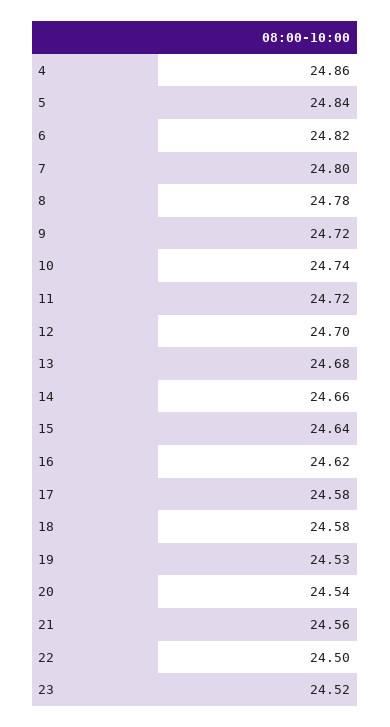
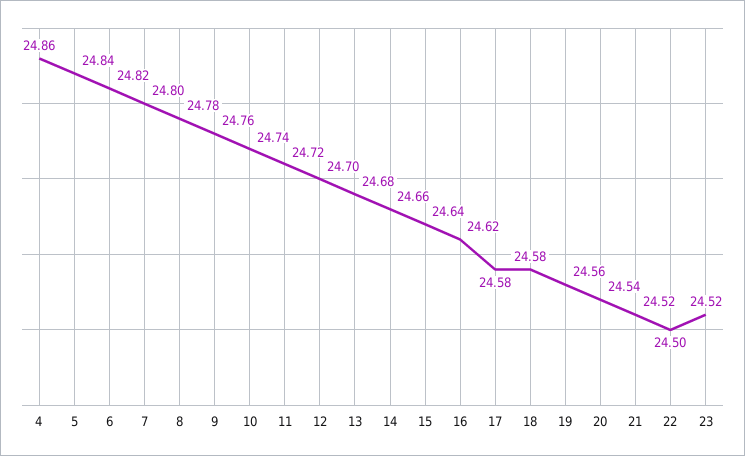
  {
    "4": 24.86,
    "5": 24.84,
    "6": 24.82,
    "7": 24.8,
    "8": 24.78,
-   "9": 24.72,
+   "9": 24.76,
    "10": 24.74,
    "11": 24.72,
    "12": 24.7,
    "13": 24.68,
    "14": 24.66,
    "15": 24.64,
    "16": 24.62,
    "17": 24.58,
    "18": 24.58,
-   "19": 24.53,
+   "19": 24.56,
    "20": 24.54,
-   "21": 24.56,
+   "21": 24.52,
    "22": 24.5,
    "23": 24.52
  }

